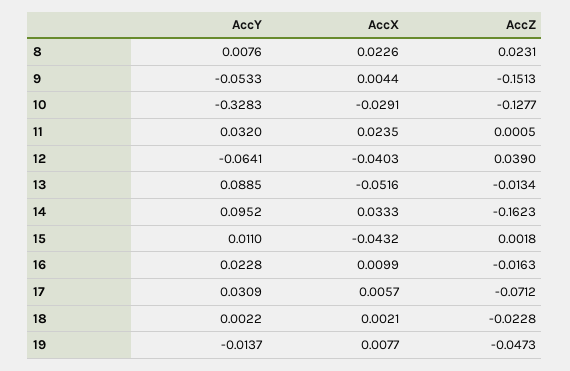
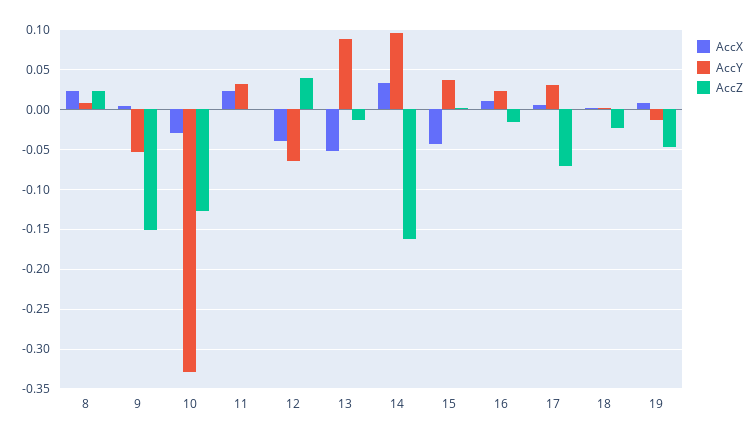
  {
    "AccY": {
      "8": 0.0076,
      "9": -0.0533,
      "10": -0.3283,
      "11": 0.032,
      "12": -0.0641,
      "13": 0.0885,
      "14": 0.0952,
-     "15": 0.011,
+     "15": 0.04,
      "16": 0.0228,
      "17": 0.0309,
      "18": 0.0022,
      "19": -0.0137
    },
    "AccX": {
      "8": 0.0226,
      "9": 0.0044,
      "10": -0.0291,
      "11": 0.0235,
      "12": -0.0403,
      "13": -0.0516,
      "14": 0.0333,
      "15": -0.0432,
      "16": 0.0099,
      "17": 0.0057,
      "18": 0.0021,
      "19": 0.0077
    },
    "AccZ": {
      "8": 0.0231,
      "9": -0.1513,
      "10": -0.1277,
      "11": 0.0005,
      "12": 0.039,
      "13": -0.0134,
      "14": -0.1623,
      "15": 0.0018,
      "16": -0.0163,
      "17": -0.0712,
      "18": -0.0228,
      "19": -0.0473
    }
  }

